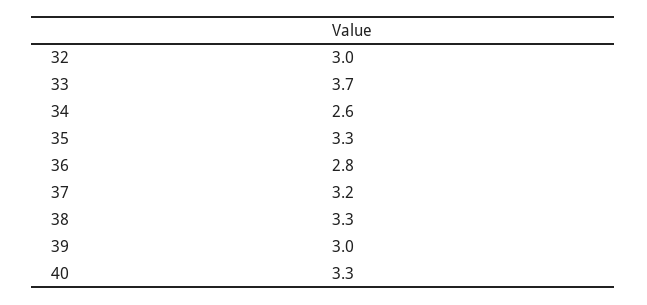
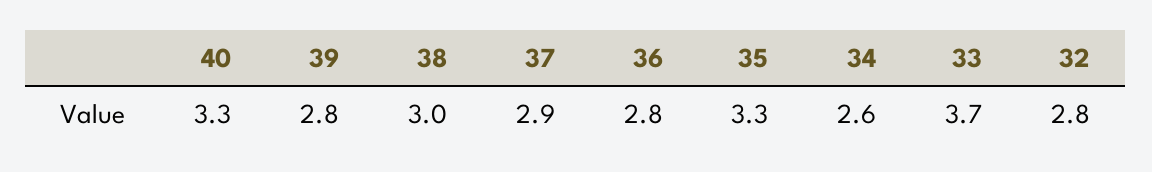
  {
-   "32": 3,
+   "32": 2.8,
    "33": 3.7,
    "34": 2.6,
    "35": 3.3,
    "36": 2.8,
-   "37": 3.2,
+   "37": 2.9,
-   "38": 3.3,
+   "38": 3,
-   "39": 3,
+   "39": 2.8,
    "40": 3.3
  }

